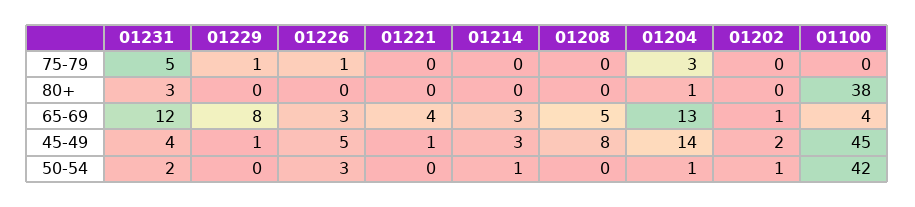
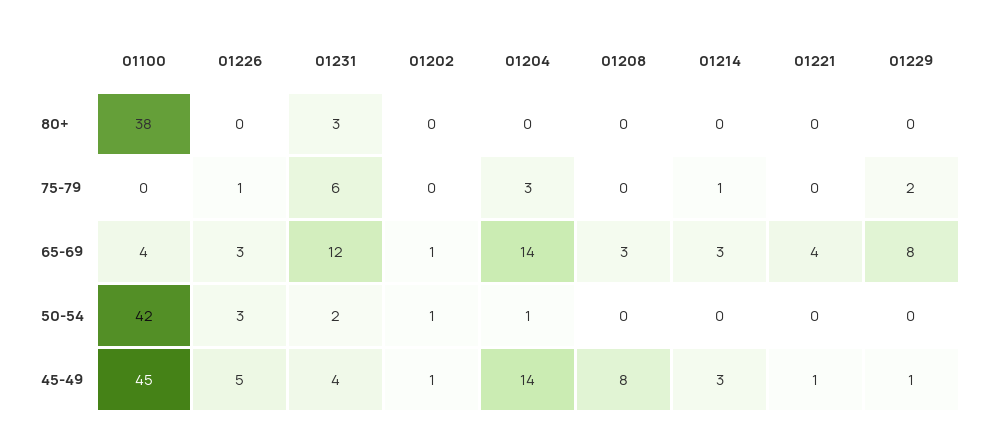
  {
    "01231": {
-     "75-79": 5,
+     "75-79": 6,
      "80+": 3,
      "65-69": 12,
      "45-49": 4,
      "50-54": 2
    },
    "01229": {
-     "75-79": 1,
+     "75-79": 2,
      "80+": 0,
      "65-69": 8,
      "45-49": 1,
      "50-54": 0
    },
    "01226": {
      "75-79": 1,
      "80+": 0,
      "65-69": 3,
      "45-49": 5,
      "50-54": 3
    },
    "01221": {
      "75-79": 0,
      "80+": 0,
      "65-69": 4,
      "45-49": 1,
      "50-54": 0
    },
    "01214": {
-     "75-79": 0,
+     "75-79": 1,
      "80+": 0,
      "65-69": 3,
      "45-49": 3,
-     "50-54": 1
+     "50-54": 0
    },
    "01208": {
      "75-79": 0,
      "80+": 0,
-     "65-69": 5,
+     "65-69": 3,
      "45-49": 8,
      "50-54": 0
    },
    "01204": {
      "75-79": 3,
-     "80+": 1,
+     "80+": 0,
-     "65-69": 13,
+     "65-69": 14,
      "45-49": 14,
      "50-54": 1
    },
    "01202": {
      "75-79": 0,
      "80+": 0,
      "65-69": 1,
-     "45-49": 2,
+     "45-49": 1,
      "50-54": 1
    },
    "01100": {
      "75-79": 0,
      "80+": 38,
      "65-69": 4,
      "45-49": 45,
      "50-54": 42
    }
  }

